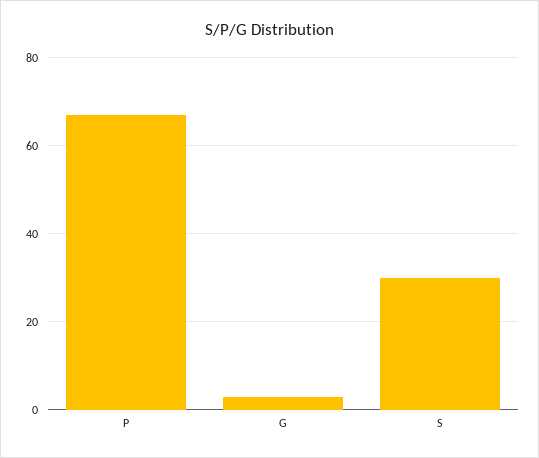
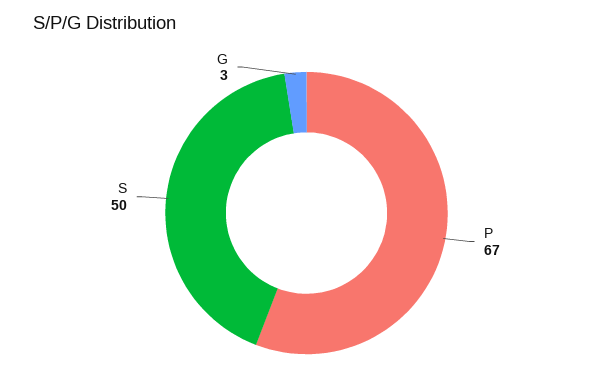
  {
    "P": 67,
    "G": 3,
-   "S": 30
+   "S": 50
  }

